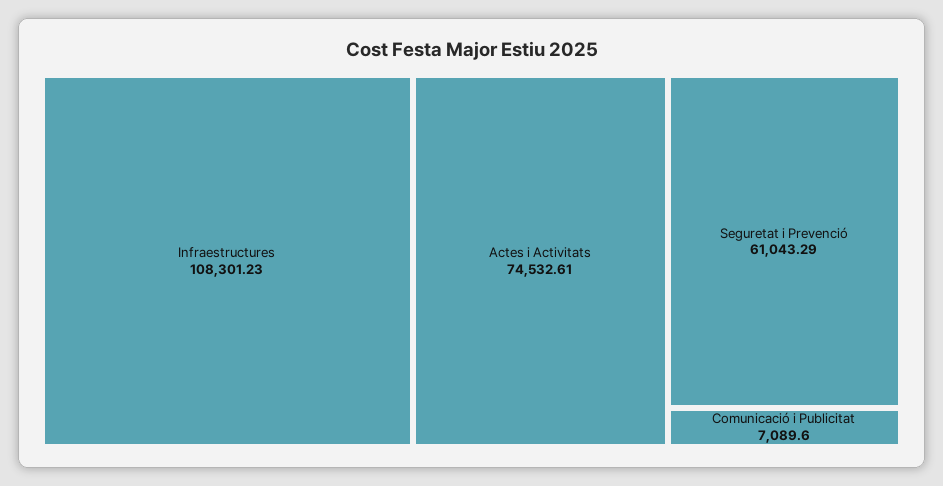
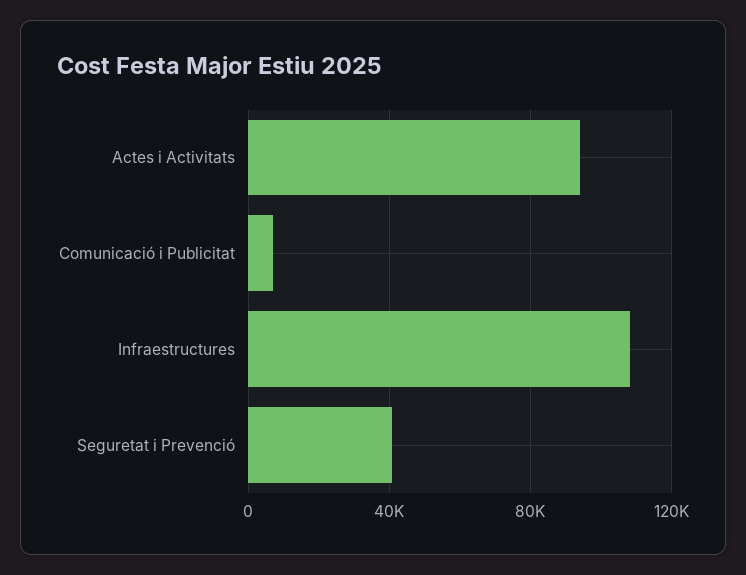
  {
    "Infraestructures": 108301.23,
-   "Actes i Activitats": 74532.61,
+   "Actes i Activitats": 95000,
-   "Seguretat i Prevenció": 61043.29,
+   "Seguretat i Prevenció": 40000,
    "Comunicació i Publicitat": 7089.6
  }

